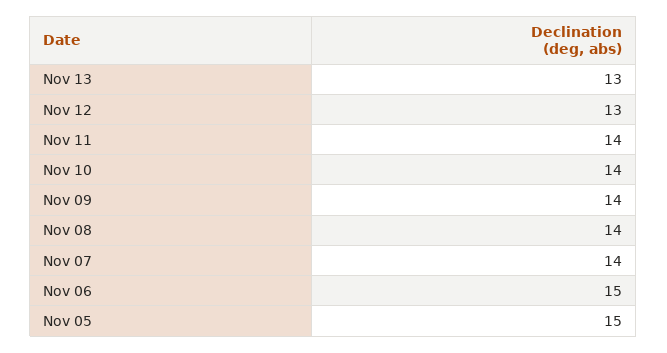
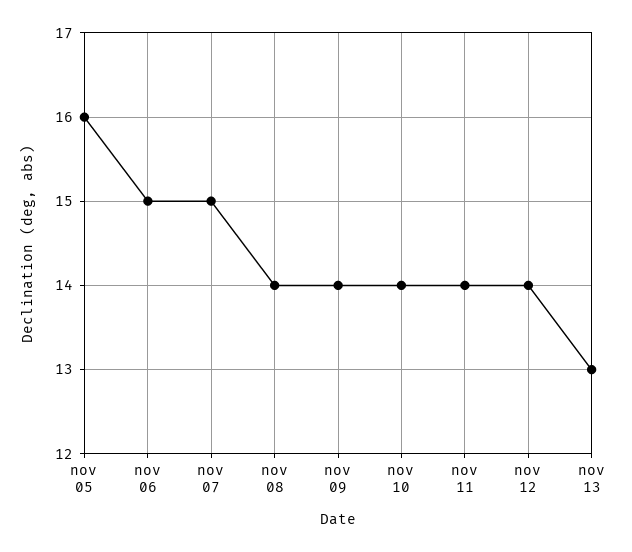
  {
    "Nov 13": 13,
-   "Nov 12": 13,
+   "Nov 12": 14,
    "Nov 11": 14,
    "Nov 10": 14,
    "Nov 09": 14,
    "Nov 08": 14,
-   "Nov 07": 14,
+   "Nov 07": 15,
    "Nov 06": 15,
-   "Nov 05": 15
+   "Nov 05": 16
  }

